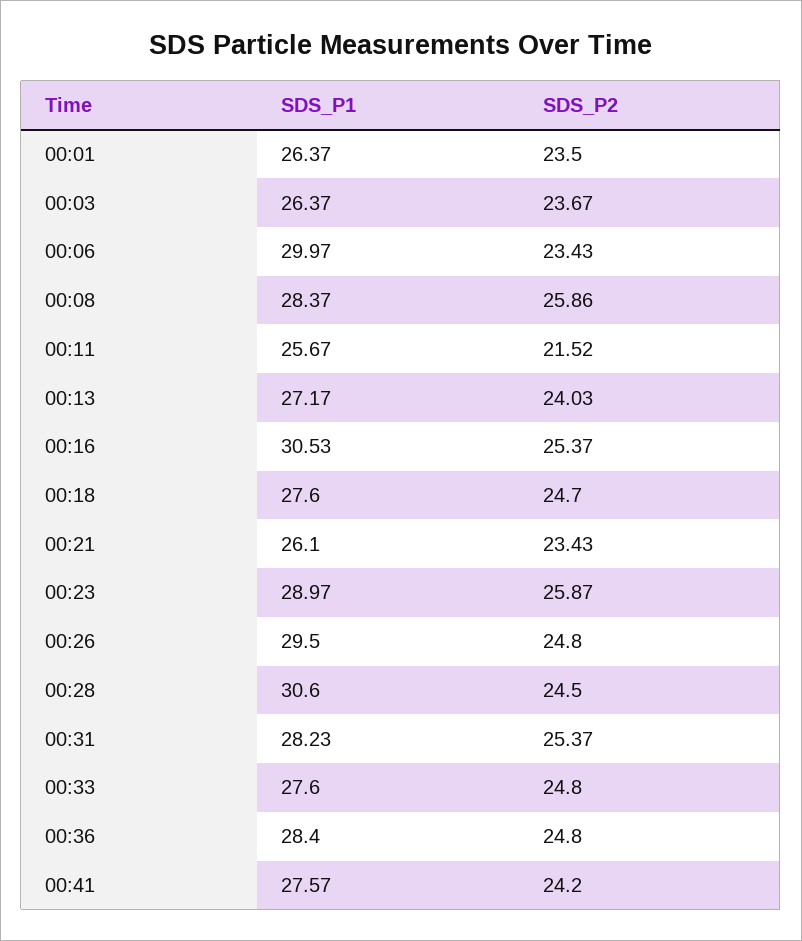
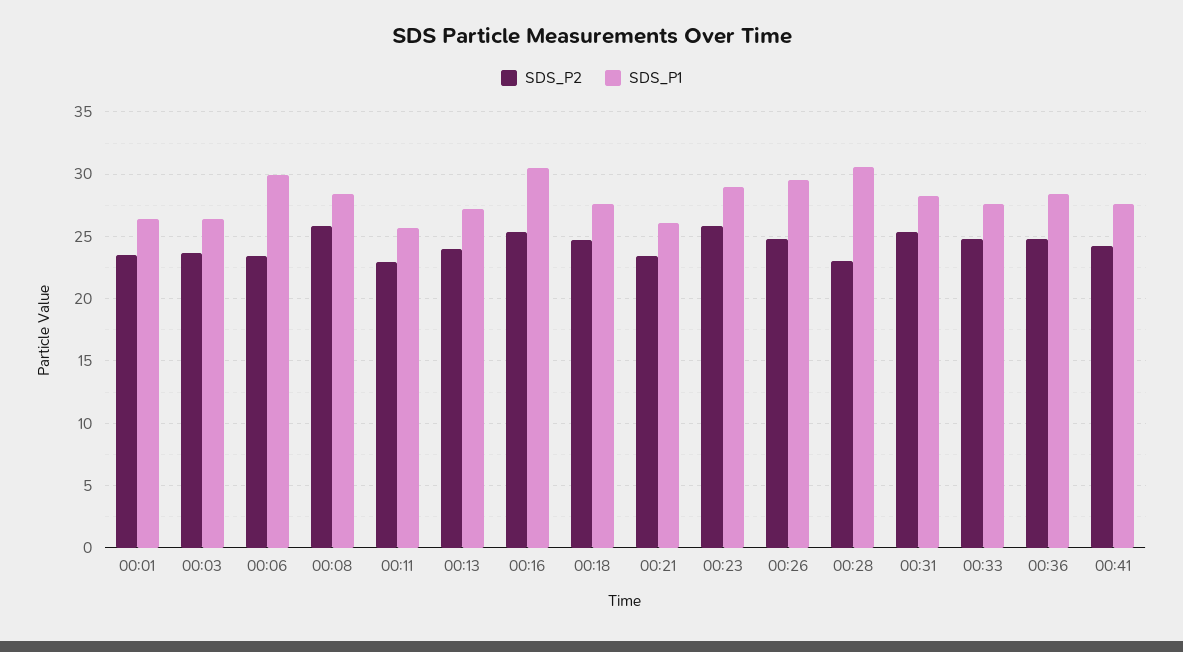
  {
    "SDS_P1": {
      "00:01": 26.37,
      "00:03": 26.37,
      "00:06": 29.97,
      "00:08": 28.37,
      "00:11": 25.67,
      "00:13": 27.17,
      "00:16": 30.53,
      "00:18": 27.6,
      "00:21": 26.1,
      "00:23": 28.97,
      "00:26": 29.5,
      "00:28": 30.6,
      "00:31": 28.23,
      "00:33": 27.6,
      "00:36": 28.4,
      "00:41": 27.57
    },
    "SDS_P2": {
      "00:01": 23.5,
      "00:03": 23.67,
      "00:06": 23.43,
      "00:08": 25.86,
-     "00:11": 21.52,
+     "00:11": 23,
      "00:13": 24.03,
      "00:16": 25.37,
      "00:18": 24.7,
      "00:21": 23.43,
      "00:23": 25.87,
      "00:26": 24.8,
-     "00:28": 24.5,
+     "00:28": 23,
      "00:31": 25.37,
      "00:33": 24.8,
      "00:36": 24.8,
      "00:41": 24.2
    }
  }

